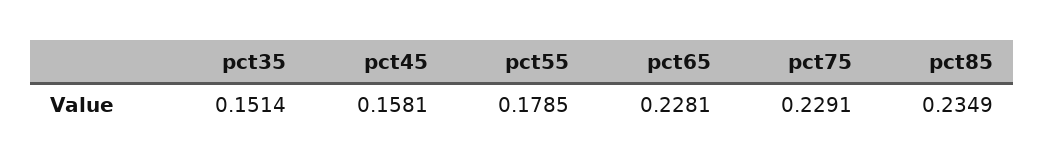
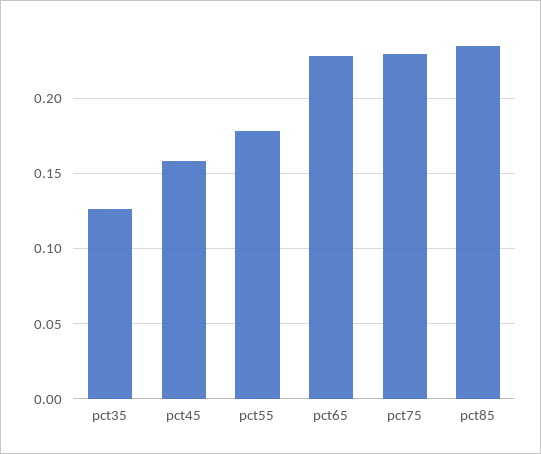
  {
-   "pct35": 0.1514,
+   "pct35": 0.125,
    "pct45": 0.1581,
    "pct55": 0.1785,
    "pct65": 0.2281,
    "pct75": 0.2291,
    "pct85": 0.2349
  }

